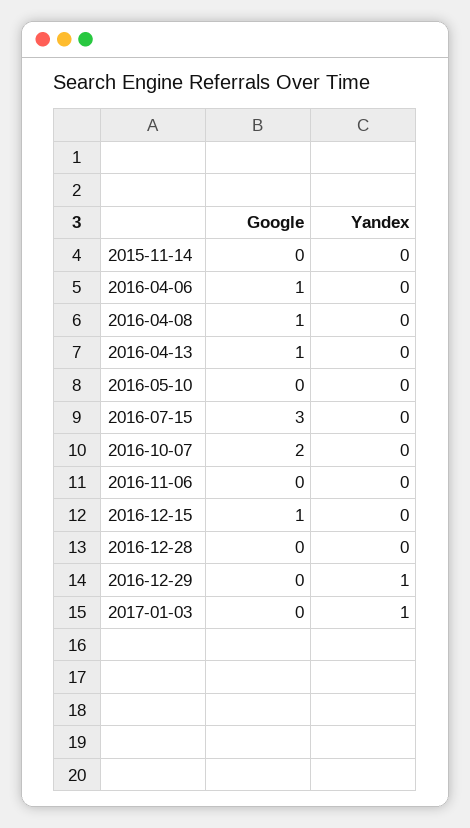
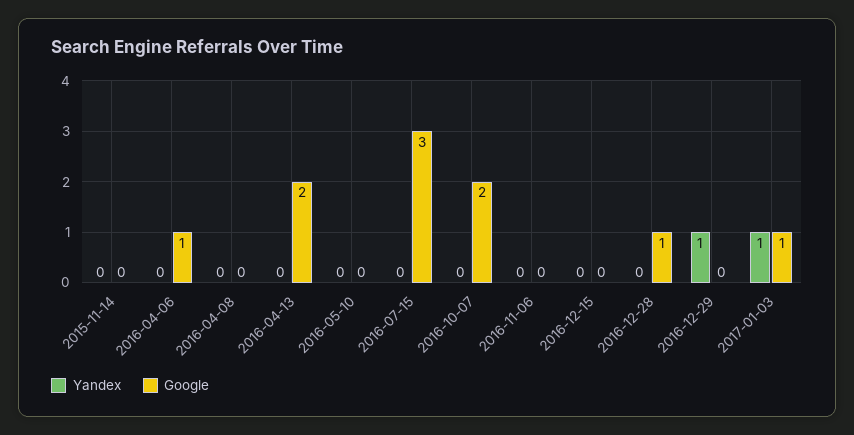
  {
    "Google": {
      "2015-11-14": 0,
      "2016-04-06": 1,
-     "2016-04-08": 1,
+     "2016-04-08": 0,
-     "2016-04-13": 1,
+     "2016-04-13": 2,
      "2016-05-10": 0,
      "2016-07-15": 3,
      "2016-10-07": 2,
      "2016-11-06": 0,
-     "2016-12-15": 1,
+     "2016-12-15": 0,
-     "2016-12-28": 0,
+     "2016-12-28": 1,
      "2016-12-29": 0,
-     "2017-01-03": 0
+     "2017-01-03": 1
    },
    "Yandex": {
      "2015-11-14": 0,
      "2016-04-06": 0,
      "2016-04-08": 0,
      "2016-04-13": 0,
      "2016-05-10": 0,
      "2016-07-15": 0,
      "2016-10-07": 0,
      "2016-11-06": 0,
      "2016-12-15": 0,
      "2016-12-28": 0,
      "2016-12-29": 1,
      "2017-01-03": 1
    }
  }

